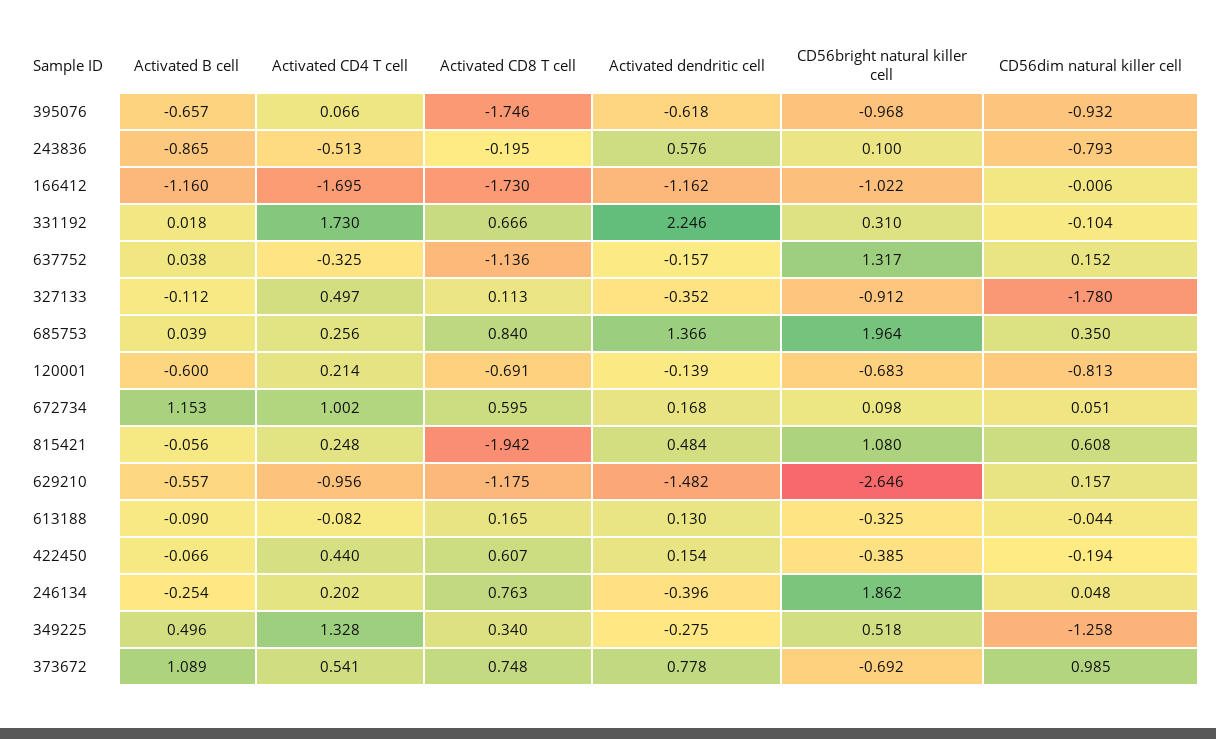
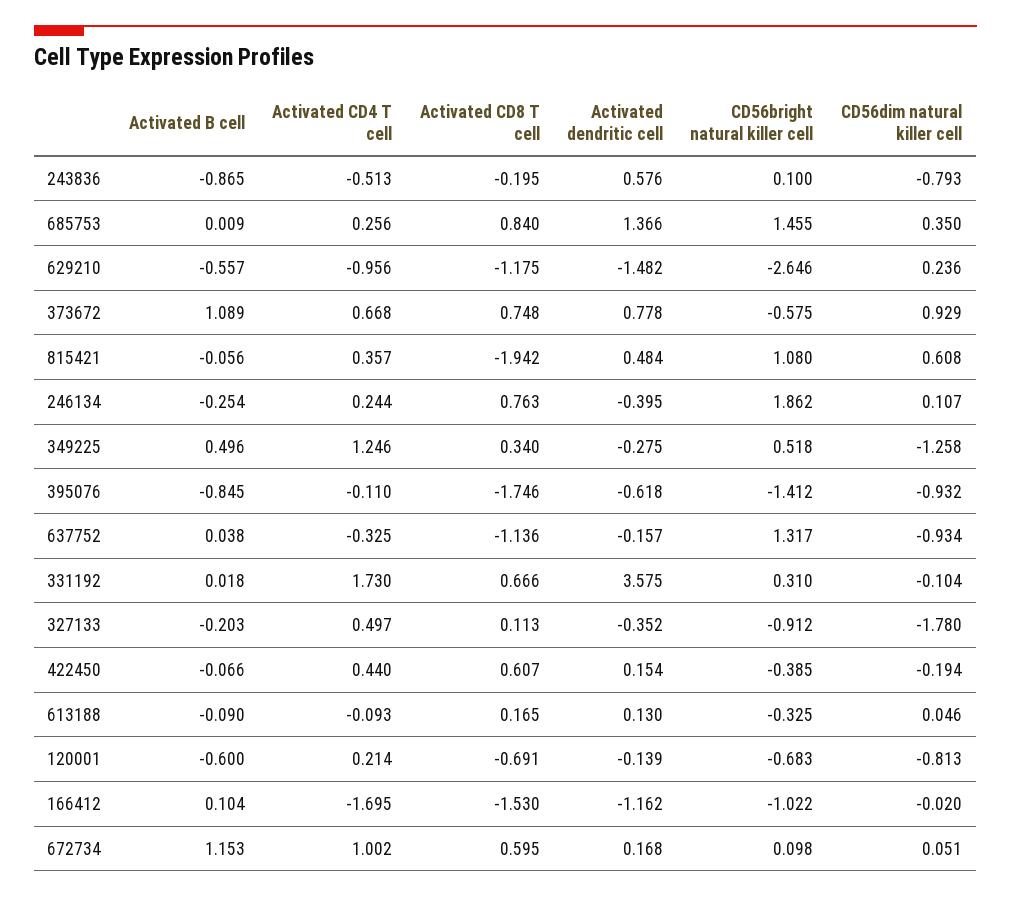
  {
    "Activated B cell": {
-     "395076": -0.657,
+     "395076": -0.845,
      "243836": -0.865,
-     "166412": -1.16,
+     "166412": 0.104,
      "331192": 0.018,
      "637752": 0.038,
-     "327133": -0.112,
+     "327133": -0.203,
-     "685753": 0.039,
+     "685753": 0.009,
      "120001": -0.6,
      "672734": 1.153,
      "815421": -0.056,
      "629210": -0.557,
      "613188": -0.09,
      "422450": -0.066,
      "246134": -0.254,
      "349225": 0.496,
      "373672": 1.089
    },
    "Activated CD4 T cell": {
-     "395076": 0.066,
+     "395076": -0.11,
      "243836": -0.513,
      "166412": -1.695,
      "331192": 1.73,
      "637752": -0.325,
      "327133": 0.497,
      "685753": 0.256,
      "120001": 0.214,
      "672734": 1.002,
-     "815421": 0.248,
+     "815421": 0.357,
      "629210": -0.956,
-     "613188": -0.082,
+     "613188": -0.093,
      "422450": 0.44,
-     "246134": 0.202,
+     "246134": 0.244,
-     "349225": 1.328,
+     "349225": 1.246,
-     "373672": 0.541
+     "373672": 0.668
    },
    "Activated CD8 T cell": {
      "395076": -1.746,
      "243836": -0.195,
-     "166412": -1.73,
+     "166412": -1.53,
      "331192": 0.666,
      "637752": -1.136,
      "327133": 0.113,
      "685753": 0.84,
      "120001": -0.691,
      "672734": 0.595,
      "815421": -1.942,
      "629210": -1.175,
      "613188": 0.165,
      "422450": 0.607,
      "246134": 0.763,
      "349225": 0.34,
      "373672": 0.748
    },
    "Activated dendritic cell": {
      "395076": -0.618,
      "243836": 0.576,
      "166412": -1.162,
-     "331192": 2.246,
+     "331192": 3.575,
      "637752": -0.157,
      "327133": -0.352,
      "685753": 1.366,
      "120001": -0.139,
      "672734": 0.168,
      "815421": 0.484,
      "629210": -1.482,
      "613188": 0.13,
      "422450": 0.154,
-     "246134": -0.396,
+     "246134": -0.395,
      "349225": -0.275,
      "373672": 0.778
    },
    "CD56bright natural killer cell": {
-     "395076": -0.968,
+     "395076": -1.412,
      "243836": 0.1,
      "166412": -1.022,
      "331192": 0.31,
      "637752": 1.317,
      "327133": -0.912,
-     "685753": 1.964,
+     "685753": 1.455,
      "120001": -0.683,
      "672734": 0.098,
      "815421": 1.08,
      "629210": -2.646,
      "613188": -0.325,
      "422450": -0.385,
      "246134": 1.862,
      "349225": 0.518,
-     "373672": -0.692
+     "373672": -0.575
    },
    "CD56dim natural killer cell": {
      "395076": -0.932,
      "243836": -0.793,
-     "166412": -0.006,
+     "166412": -0.02,
      "331192": -0.104,
-     "637752": 0.152,
+     "637752": -0.934,
      "327133": -1.78,
      "685753": 0.35,
      "120001": -0.813,
      "672734": 0.051,
      "815421": 0.608,
-     "629210": 0.157,
+     "629210": 0.236,
-     "613188": -0.044,
+     "613188": 0.046,
      "422450": -0.194,
-     "246134": 0.048,
+     "246134": 0.107,
      "349225": -1.258,
-     "373672": 0.985
+     "373672": 0.929
    }
  }

